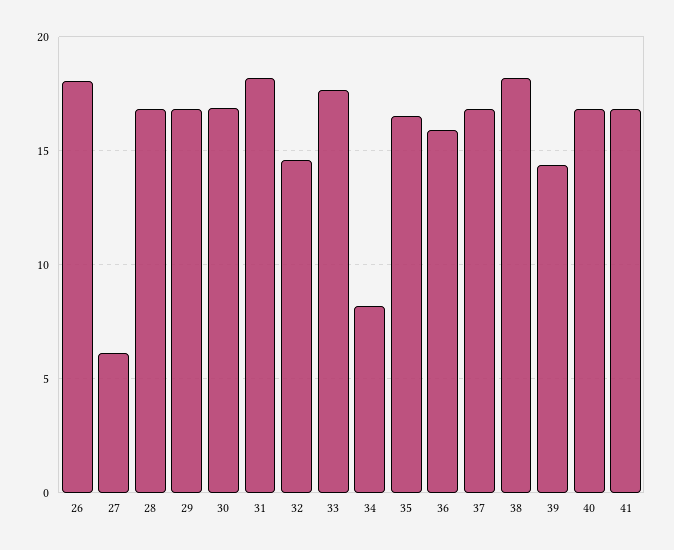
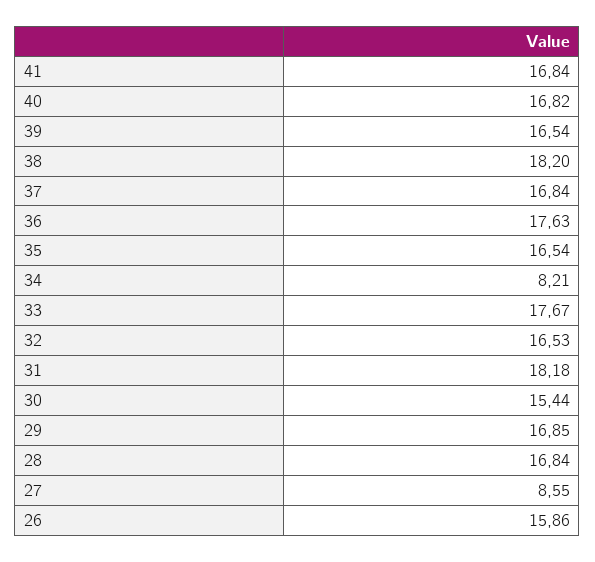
  {
-   "26": 18,
+   "26": 15.86,
-   "27": 6,
+   "27": 8.55,
    "28": 16.84,
    "29": 16.85,
-   "30": 17,
+   "30": 15.44,
    "31": 18.18,
-   "32": 14.5,
+   "32": 16.53,
    "33": 17.67,
    "34": 8.21,
    "35": 16.54,
-   "36": 16,
+   "36": 17.63,
    "37": 16.84,
    "38": 18.2,
-   "39": 14.5,
+   "39": 16.54,
    "40": 16.82,
    "41": 16.84
  }

